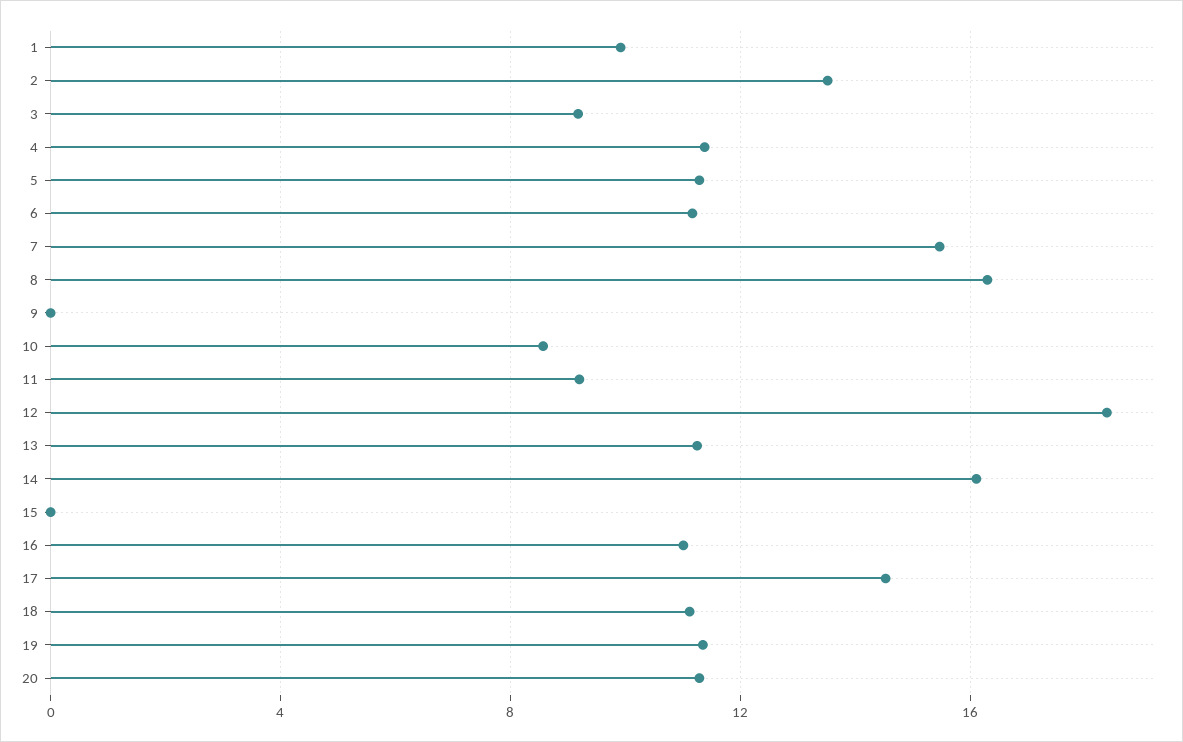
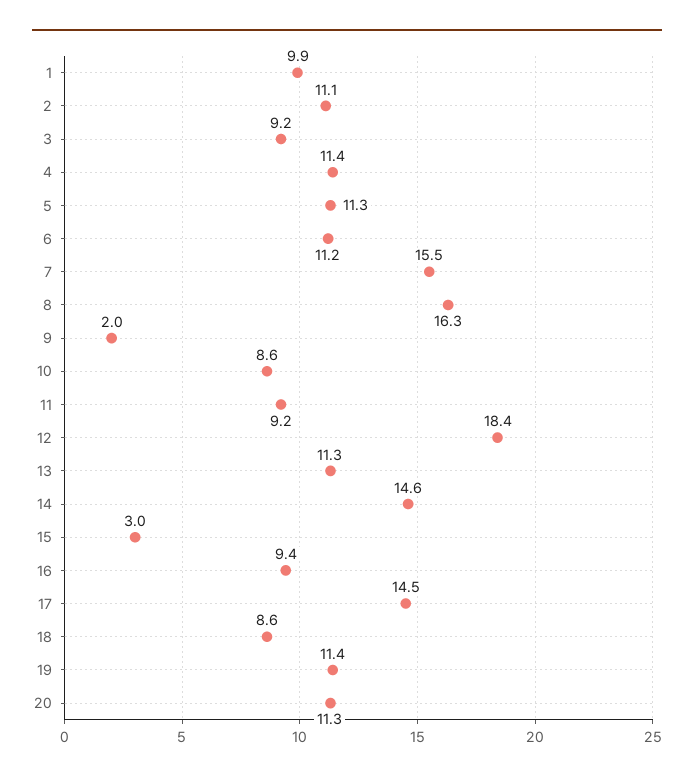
  {
    "1": 9.9,
-   "2": 13.5,
+   "2": 11.1,
    "3": 9.2,
    "4": 11.4,
    "5": 11.3,
    "6": 11.2,
    "7": 15.5,
    "8": 16.3,
-   "9": 0,
+   "9": 2,
    "10": 8.6,
    "11": 9.2,
    "12": 18.4,
    "13": 11.3,
-   "14": 16,
+   "14": 14.6,
-   "15": 0,
+   "15": 3,
-   "16": 11,
+   "16": 9.4,
    "17": 14.5,
-   "18": 11,
+   "18": 8.6,
    "19": 11.4,
    "20": 11.3
  }

